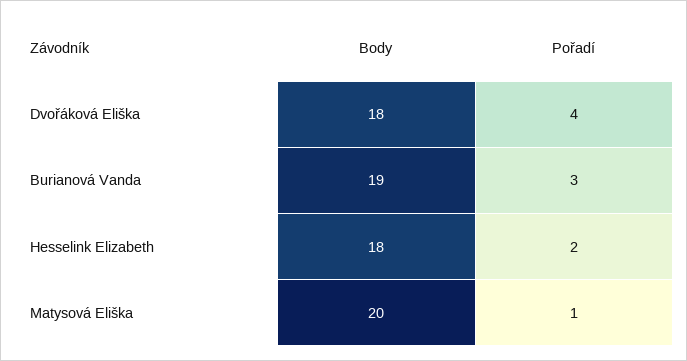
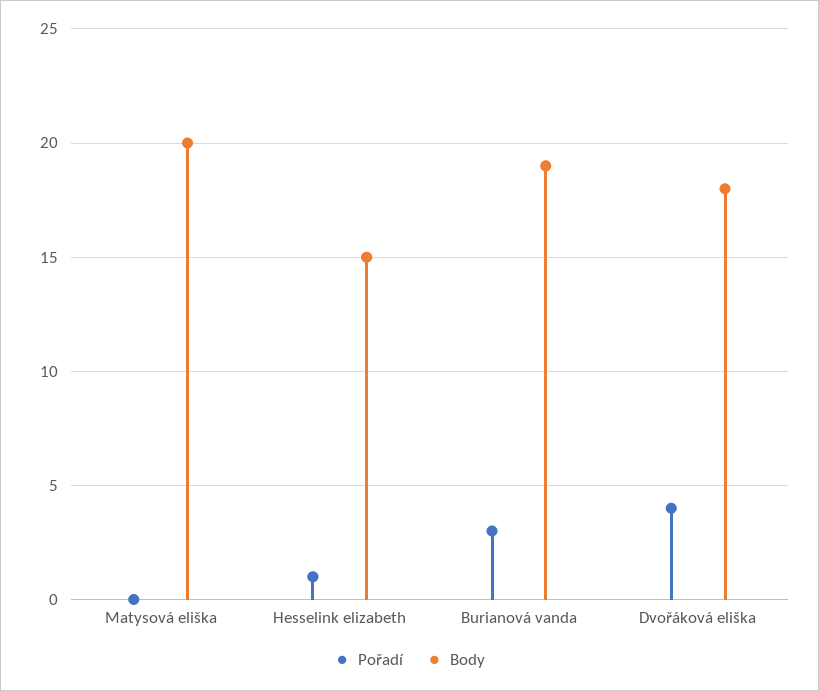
  {
    "Body": {
      "Dvořáková Eliška": 18,
      "Burianová Vanda": 19,
-     "Hesselink Elizabeth": 18,
+     "Hesselink Elizabeth": 15,
      "Matysová Eliška": 20
    },
    "Pořadí": {
      "Dvořáková Eliška": 4,
      "Burianová Vanda": 3,
-     "Hesselink Elizabeth": 2,
+     "Hesselink Elizabeth": 1,
-     "Matysová Eliška": 1
+     "Matysová Eliška": 0
    }
  }

